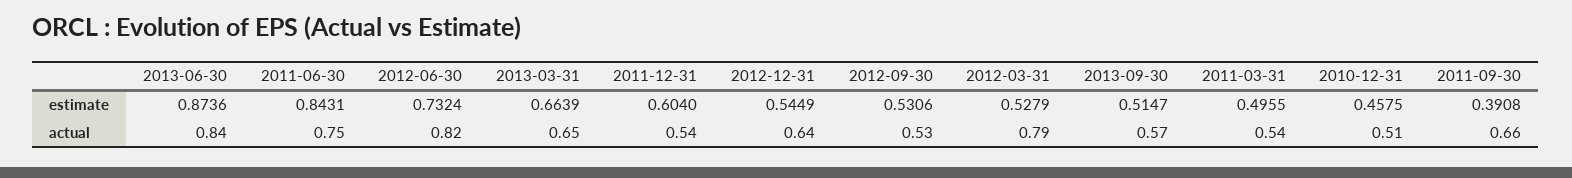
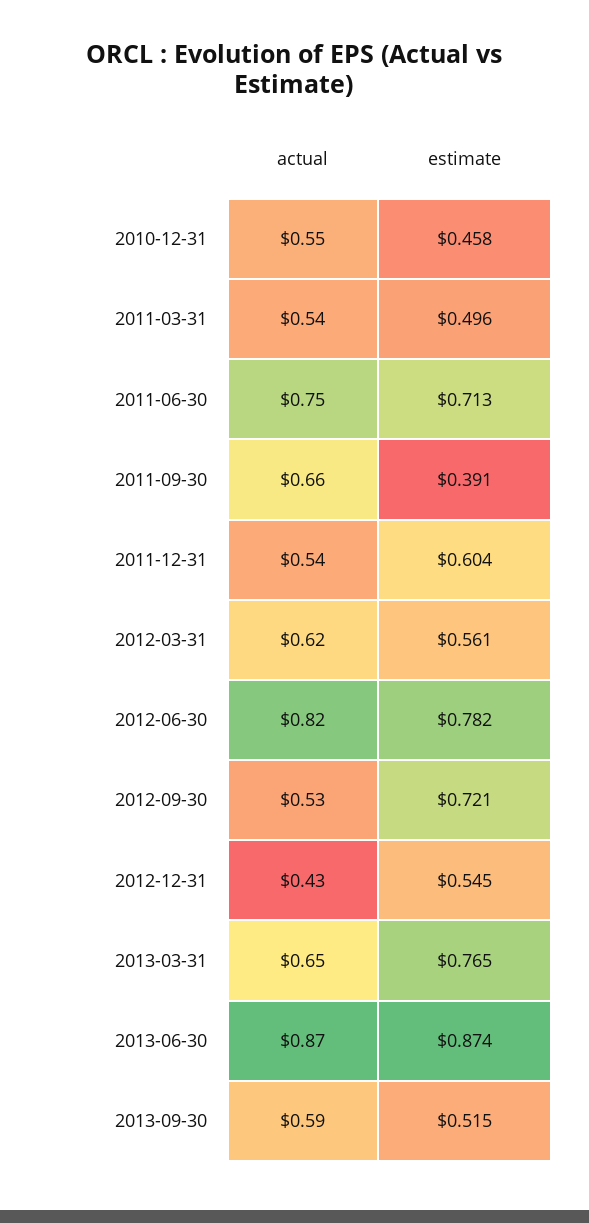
  {
    "2013-06-30": {
      "estimate": 0.8736,
-     "actual": 0.84
+     "actual": 0.87
    },
    "2011-06-30": {
-     "estimate": 0.8431,
+     "estimate": 0.713,
      "actual": 0.75
    },
    "2012-06-30": {
-     "estimate": 0.7324,
+     "estimate": 0.782,
      "actual": 0.82
    },
    "2013-03-31": {
-     "estimate": 0.6639,
+     "estimate": 0.765,
      "actual": 0.65
    },
    "2011-12-31": {
      "estimate": 0.604,
      "actual": 0.54
    },
    "2012-12-31": {
      "estimate": 0.5449,
-     "actual": 0.64
+     "actual": 0.43
    },
    "2012-09-30": {
-     "estimate": 0.5306,
+     "estimate": 0.721,
      "actual": 0.53
    },
    "2012-03-31": {
-     "estimate": 0.5279,
+     "estimate": 0.561,
-     "actual": 0.79
+     "actual": 0.62
    },
    "2013-09-30": {
      "estimate": 0.5147,
-     "actual": 0.57
+     "actual": 0.59
    },
    "2011-03-31": {
      "estimate": 0.4955,
      "actual": 0.54
    },
    "2010-12-31": {
      "estimate": 0.4575,
-     "actual": 0.51
+     "actual": 0.55
    },
    "2011-09-30": {
      "estimate": 0.3908,
      "actual": 0.66
    }
  }

